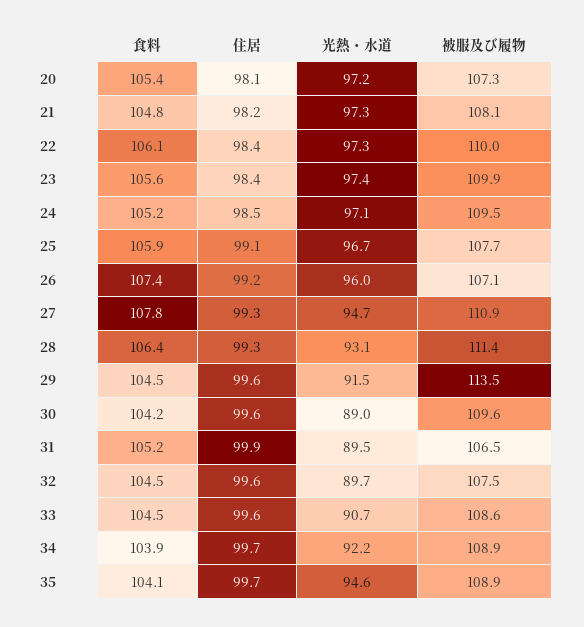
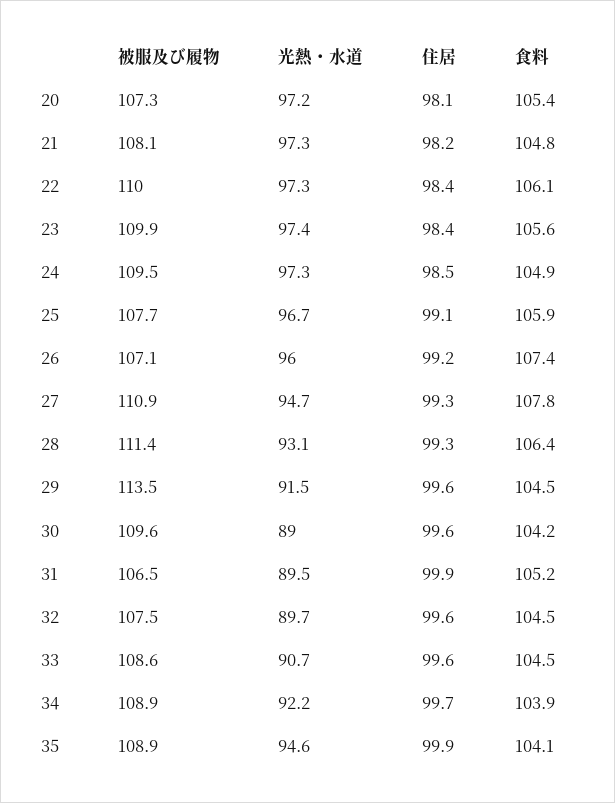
  {
    "食料": {
      "20": 105.4,
      "21": 104.8,
      "22": 106.1,
      "23": 105.6,
-     "24": 105.2,
+     "24": 104.9,
      "25": 105.9,
      "26": 107.4,
      "27": 107.8,
      "28": 106.4,
      "29": 104.5,
      "30": 104.2,
      "31": 105.2,
      "32": 104.5,
      "33": 104.5,
      "34": 103.9,
      "35": 104.1
    },
    "住居": {
      "20": 98.1,
      "21": 98.2,
      "22": 98.4,
      "23": 98.4,
      "24": 98.5,
      "25": 99.1,
      "26": 99.2,
      "27": 99.3,
      "28": 99.3,
      "29": 99.6,
      "30": 99.6,
      "31": 99.9,
      "32": 99.6,
      "33": 99.6,
      "34": 99.7,
-     "35": 99.7
+     "35": 99.9
    },
    "光熱・水道": {
      "20": 97.2,
      "21": 97.3,
      "22": 97.3,
      "23": 97.4,
-     "24": 97.1,
+     "24": 97.3,
      "25": 96.7,
      "26": 96,
      "27": 94.7,
      "28": 93.1,
      "29": 91.5,
      "30": 89,
      "31": 89.5,
      "32": 89.7,
      "33": 90.7,
      "34": 92.2,
      "35": 94.6
    },
    "被服及び履物": {
      "20": 107.3,
      "21": 108.1,
      "22": 110,
      "23": 109.9,
      "24": 109.5,
      "25": 107.7,
      "26": 107.1,
      "27": 110.9,
      "28": 111.4,
      "29": 113.5,
      "30": 109.6,
      "31": 106.5,
      "32": 107.5,
      "33": 108.6,
      "34": 108.9,
      "35": 108.9
    }
  }

